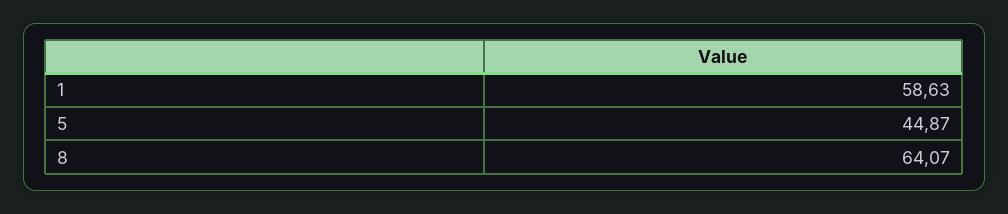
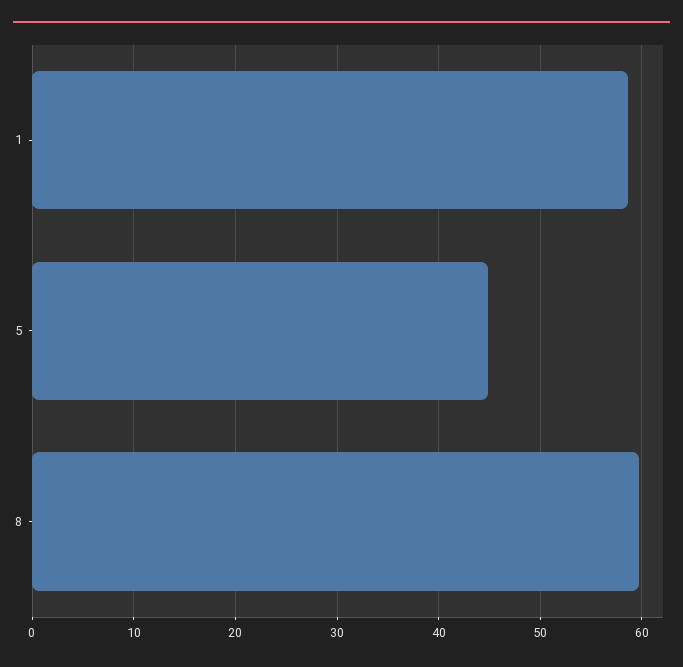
  {
    "1": 58.63,
    "5": 44.87,
-   "8": 64.07
+   "8": 60
  }

